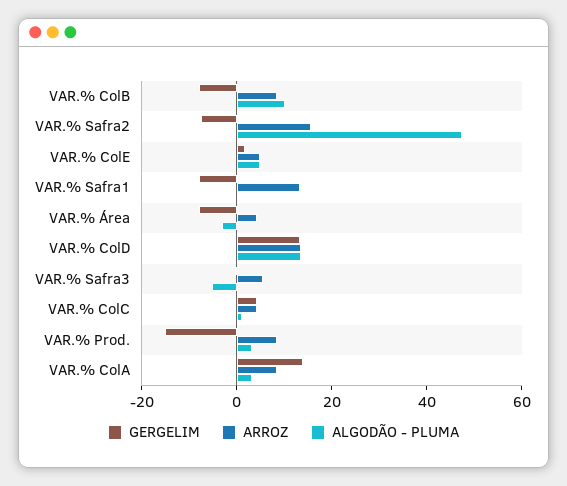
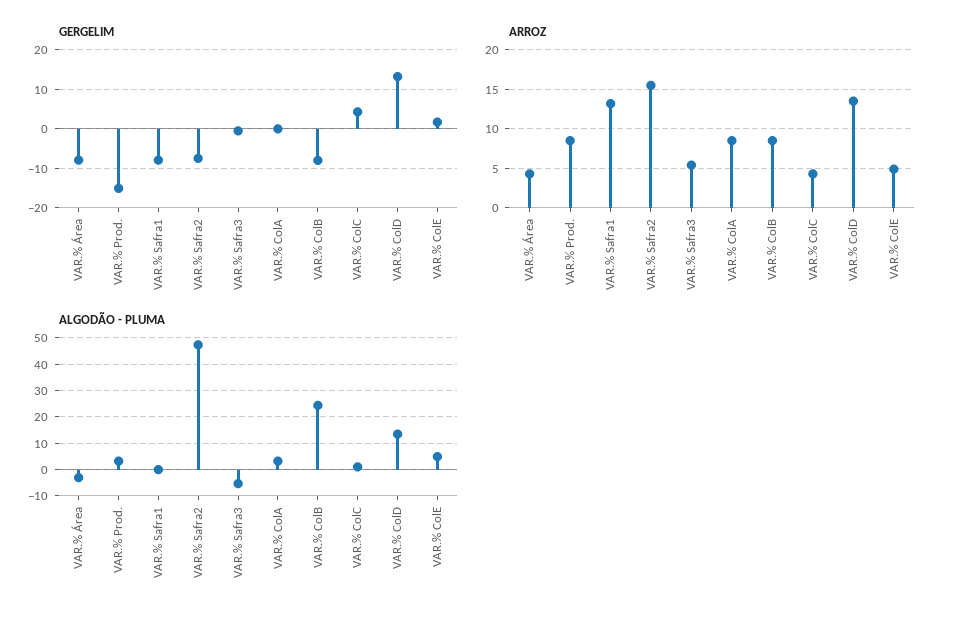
  {
    "GERGELIM": {
      "VAR.% ColB": -8,
      "VAR.% Safra2": -8,
      "VAR.% ColE": 2,
      "VAR.% Safra1": -8,
      "VAR.% Área": -8,
      "VAR.% ColD": 14,
      "VAR.% Safra3": 0,
      "VAR.% ColC": 4,
      "VAR.% Prod.": -16,
-     "VAR.% ColA": 15
+     "VAR.% ColA": 0
    },
    "ARROZ": {
      "VAR.% ColB": 9,
      "VAR.% Safra2": 16,
      "VAR.% ColE": 5,
      "VAR.% Safra1": 13,
      "VAR.% Área": 4,
      "VAR.% ColD": 14,
      "VAR.% Safra3": 5,
      "VAR.% ColC": 4,
      "VAR.% Prod.": 9,
      "VAR.% ColA": 9
    },
    "ALGODÃO - PLUMA": {
-     "VAR.% ColB": 10,
+     "VAR.% ColB": 25,
      "VAR.% Safra2": 47.5,
      "VAR.% ColE": 5,
      "VAR.% Safra1": 0,
      "VAR.% Área": -2.5,
      "VAR.% ColD": 12.5,
      "VAR.% Safra3": -5,
      "VAR.% ColC": 0,
      "VAR.% Prod.": 2.5,
      "VAR.% ColA": 2.5
    }
  }

